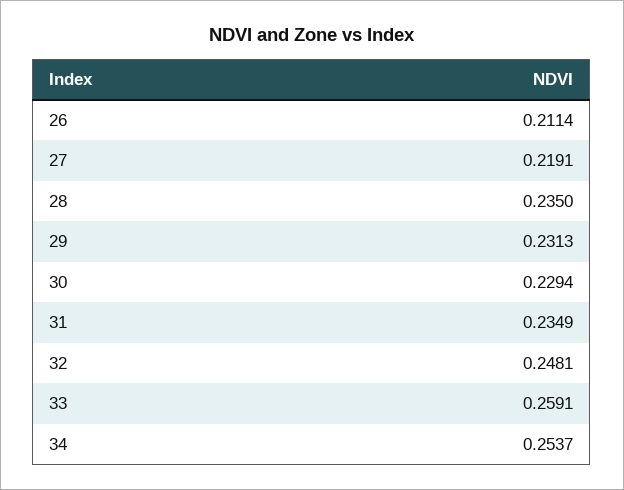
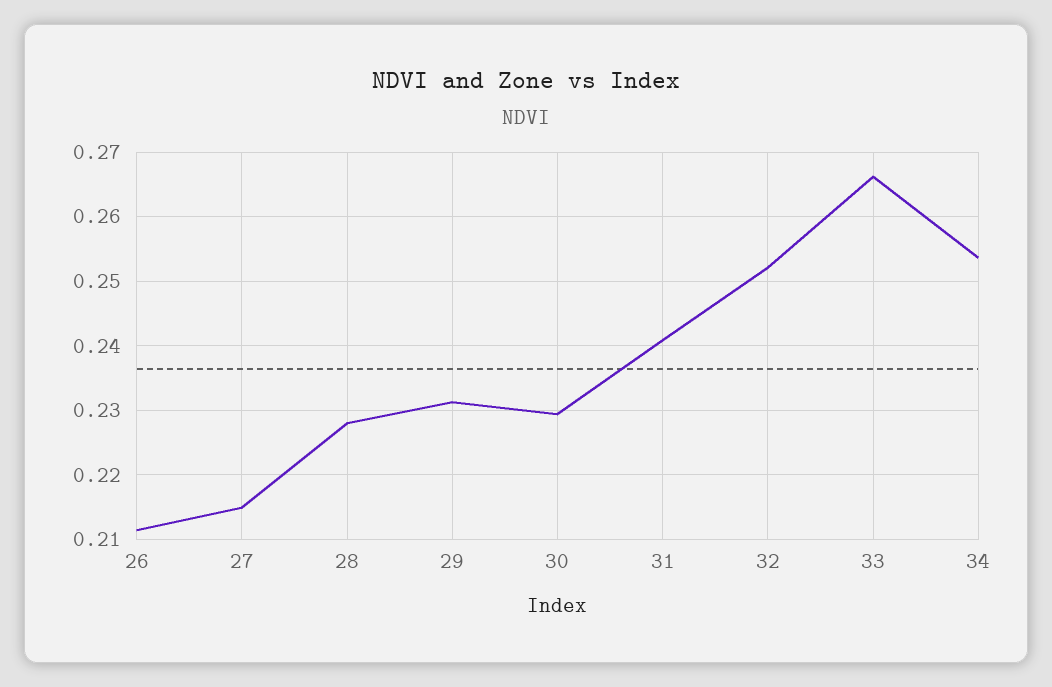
  {
    "26": 0.2114,
-   "27": 0.2191,
+   "27": 0.215,
-   "28": 0.235,
+   "28": 0.228,
    "29": 0.2313,
    "30": 0.2294,
-   "31": 0.2349,
+   "31": 0.241,
-   "32": 0.2481,
+   "32": 0.252,
-   "33": 0.2591,
+   "33": 0.266,
    "34": 0.2537
  }

